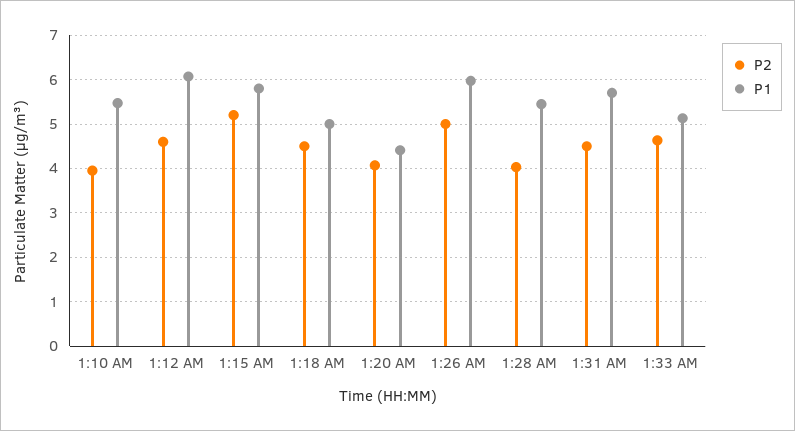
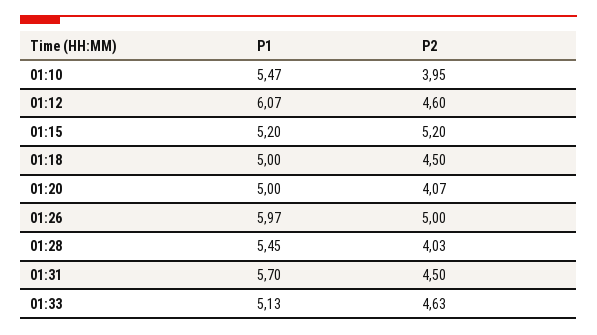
  {
    "P2": {
      "1:10 AM": 3.95,
      "1:12 AM": 4.6,
      "1:15 AM": 5.2,
      "1:18 AM": 4.5,
      "1:20 AM": 4.07,
      "1:26 AM": 5,
      "1:28 AM": 4.03,
      "1:31 AM": 4.5,
      "1:33 AM": 4.63
    },
    "P1": {
      "1:10 AM": 5.47,
      "1:12 AM": 6.07,
-     "1:15 AM": 5.8,
+     "1:15 AM": 5.2,
      "1:18 AM": 5,
-     "1:20 AM": 4.4,
+     "1:20 AM": 5,
      "1:26 AM": 5.97,
      "1:28 AM": 5.45,
      "1:31 AM": 5.7,
      "1:33 AM": 5.13
    }
  }

